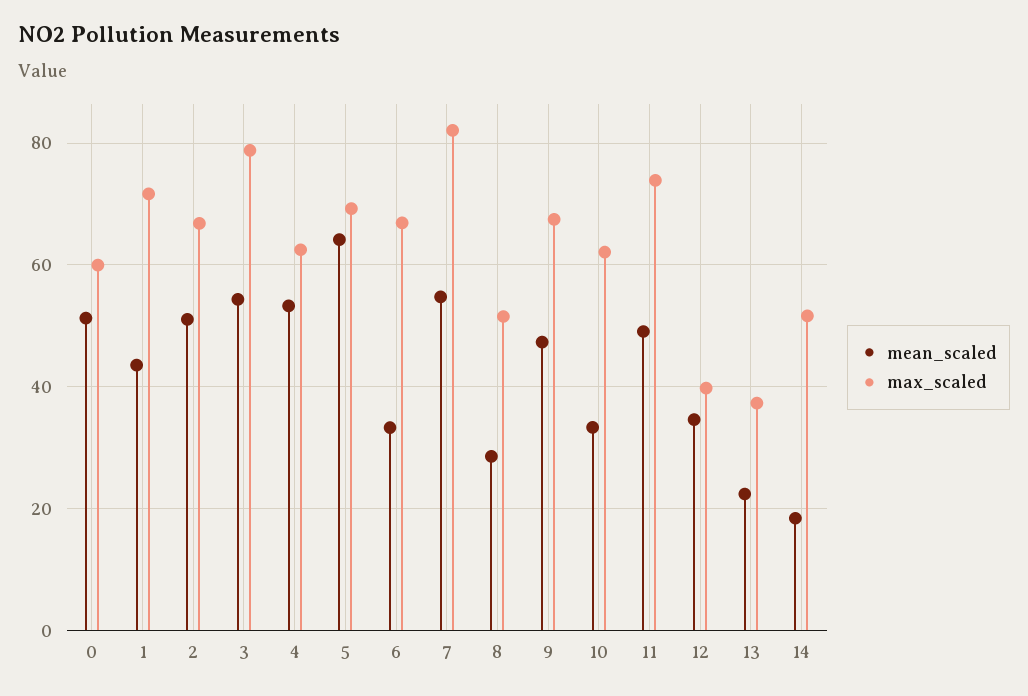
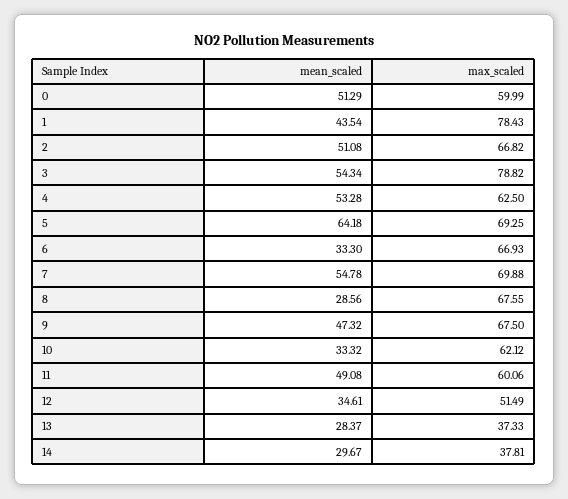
  {
    "mean_scaled": {
      "0": 51.29,
      "1": 43.54,
      "2": 51.08,
      "3": 54.34,
      "4": 53.28,
      "5": 64.18,
      "6": 33.3,
      "7": 54.78,
      "8": 28.56,
      "9": 47.32,
      "10": 33.32,
      "11": 49.08,
      "12": 34.61,
-     "13": 22,
+     "13": 28.37,
-     "14": 18
+     "14": 29.67
    },
    "max_scaled": {
      "0": 59.99,
-     "1": 72,
+     "1": 78.43,
      "2": 66.82,
      "3": 78.82,
      "4": 62.5,
      "5": 69.25,
      "6": 66.93,
-     "7": 82,
+     "7": 69.88,
-     "8": 52,
+     "8": 67.55,
      "9": 67.5,
      "10": 62.12,
-     "11": 74,
+     "11": 60.06,
-     "12": 40,
+     "12": 51.49,
      "13": 37.33,
-     "14": 52
+     "14": 37.81
    }
  }

